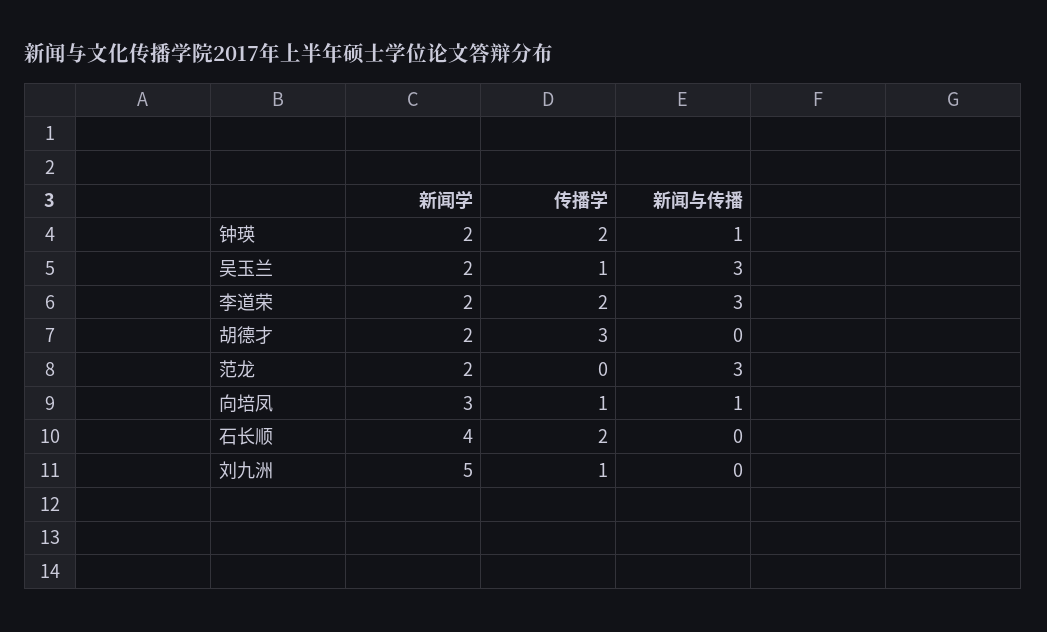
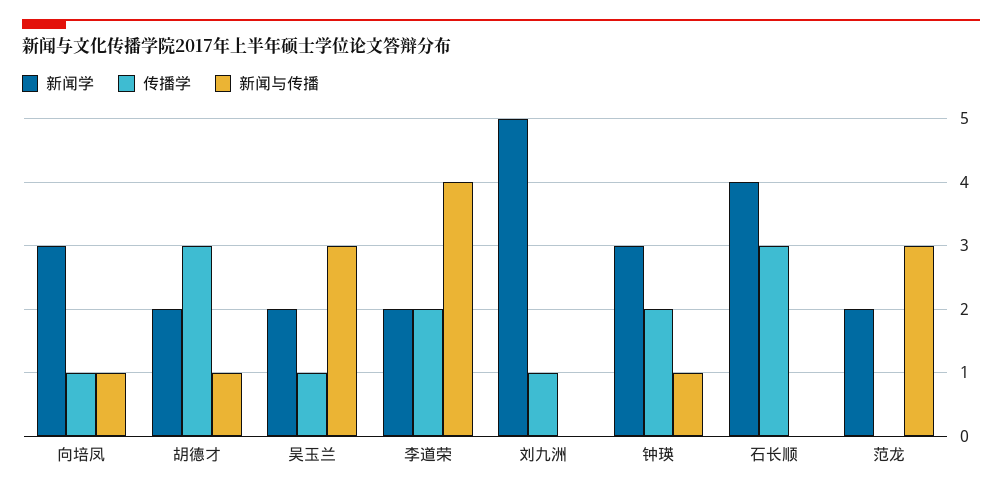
  {
    "新闻学": {
-     "钟瑛": 2,
+     "钟瑛": 3,
      "吴玉兰": 2,
      "李道荣": 2,
      "胡德才": 2,
      "范龙": 2,
      "向培凤": 3,
      "石长顺": 4,
      "刘九洲": 5
    },
    "传播学": {
      "钟瑛": 2,
      "吴玉兰": 1,
      "李道荣": 2,
      "胡德才": 3,
      "范龙": 0,
      "向培凤": 1,
-     "石长顺": 2,
+     "石长顺": 3,
      "刘九洲": 1
    },
    "新闻与传播": {
      "钟瑛": 1,
      "吴玉兰": 3,
-     "李道荣": 3,
+     "李道荣": 4,
-     "胡德才": 0,
+     "胡德才": 1,
      "范龙": 3,
      "向培凤": 1,
      "石长顺": 0,
      "刘九洲": 0
    }
  }

